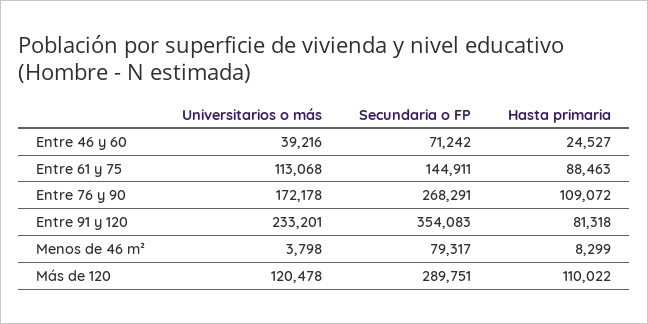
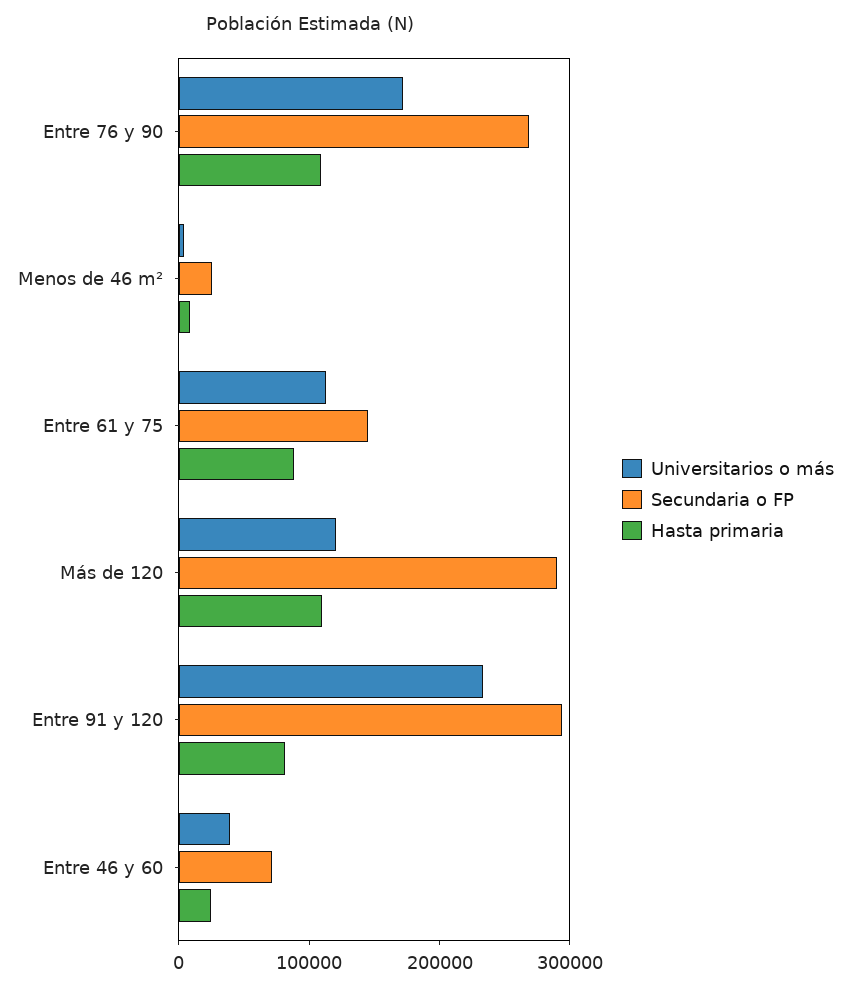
  {
    "Universitarios o más": {
      "Entre 46 y 60": 39216,
      "Entre 61 y 75": 113068,
      "Entre 76 y 90": 172178,
      "Entre 91 y 120": 233201,
      "Menos de 46 m²": 3798,
      "Más de 120": 120478
    },
    "Secundaria o FP": {
      "Entre 46 y 60": 71242,
      "Entre 61 y 75": 144911,
      "Entre 76 y 90": 268291,
-     "Entre 91 y 120": 354083,
+     "Entre 91 y 120": 300000,
-     "Menos de 46 m²": 79317,
+     "Menos de 46 m²": 20000,
      "Más de 120": 289751
    },
    "Hasta primaria": {
      "Entre 46 y 60": 24527,
      "Entre 61 y 75": 88463,
      "Entre 76 y 90": 109072,
      "Entre 91 y 120": 81318,
      "Menos de 46 m²": 8299,
      "Más de 120": 110022
    }
  }

